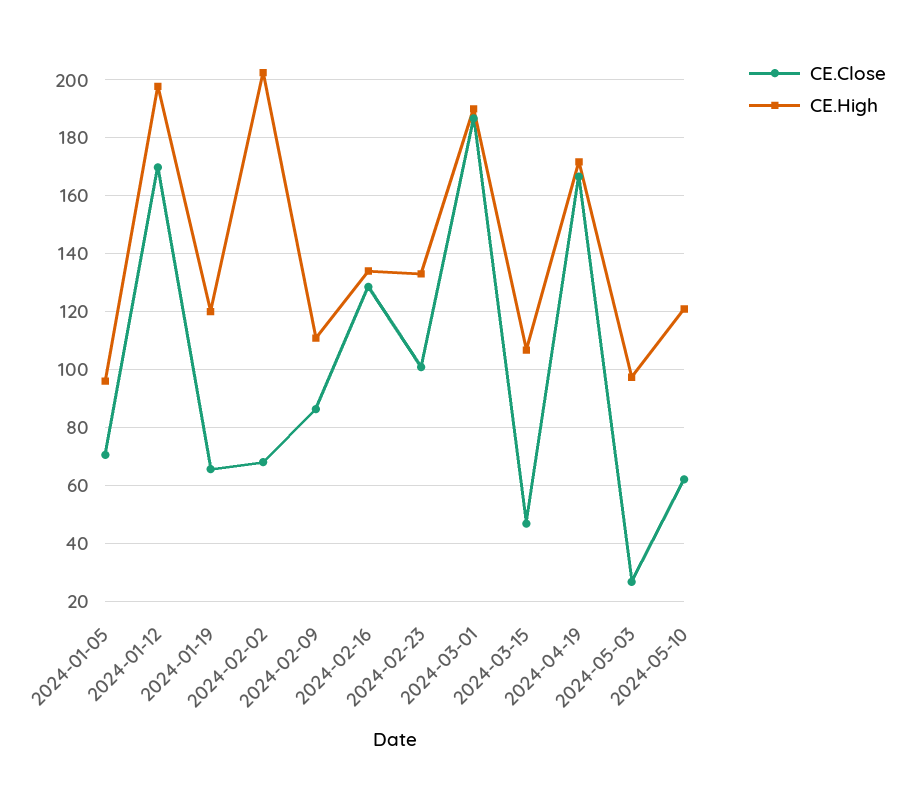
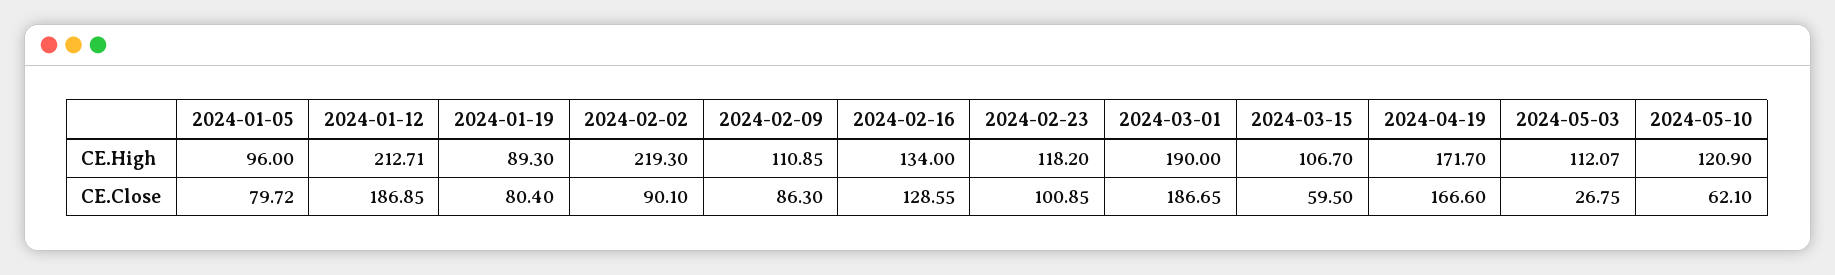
  {
    "CE.Close": {
-     "2024-01-05": 70,
+     "2024-01-05": 79.72,
-     "2024-01-12": 170,
+     "2024-01-12": 186.85,
-     "2024-01-19": 65,
+     "2024-01-19": 80.4,
-     "2024-02-02": 67.5,
+     "2024-02-02": 90.1,
      "2024-02-09": 86.3,
      "2024-02-16": 128.55,
      "2024-02-23": 100.85,
      "2024-03-01": 186.65,
-     "2024-03-15": 47.5,
+     "2024-03-15": 59.5,
      "2024-04-19": 166.6,
      "2024-05-03": 26.75,
      "2024-05-10": 62.1
    },
    "CE.High": {
      "2024-01-05": 96,
-     "2024-01-12": 197.5,
+     "2024-01-12": 212.71,
-     "2024-01-19": 120,
+     "2024-01-19": 89.3,
-     "2024-02-02": 202.5,
+     "2024-02-02": 219.3,
      "2024-02-09": 110.85,
      "2024-02-16": 134,
-     "2024-02-23": 132.5,
+     "2024-02-23": 118.2,
      "2024-03-01": 190,
      "2024-03-15": 106.7,
      "2024-04-19": 171.7,
-     "2024-05-03": 97.5,
+     "2024-05-03": 112.07,
      "2024-05-10": 120.9
    }
  }

